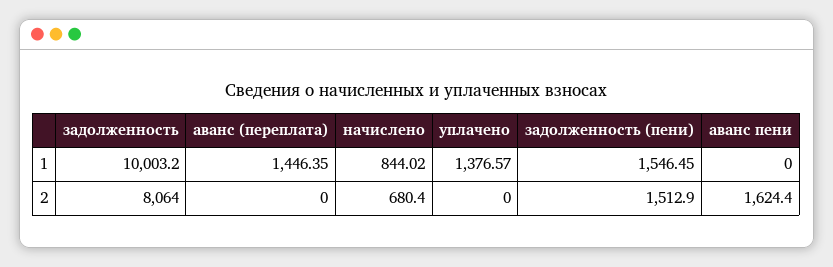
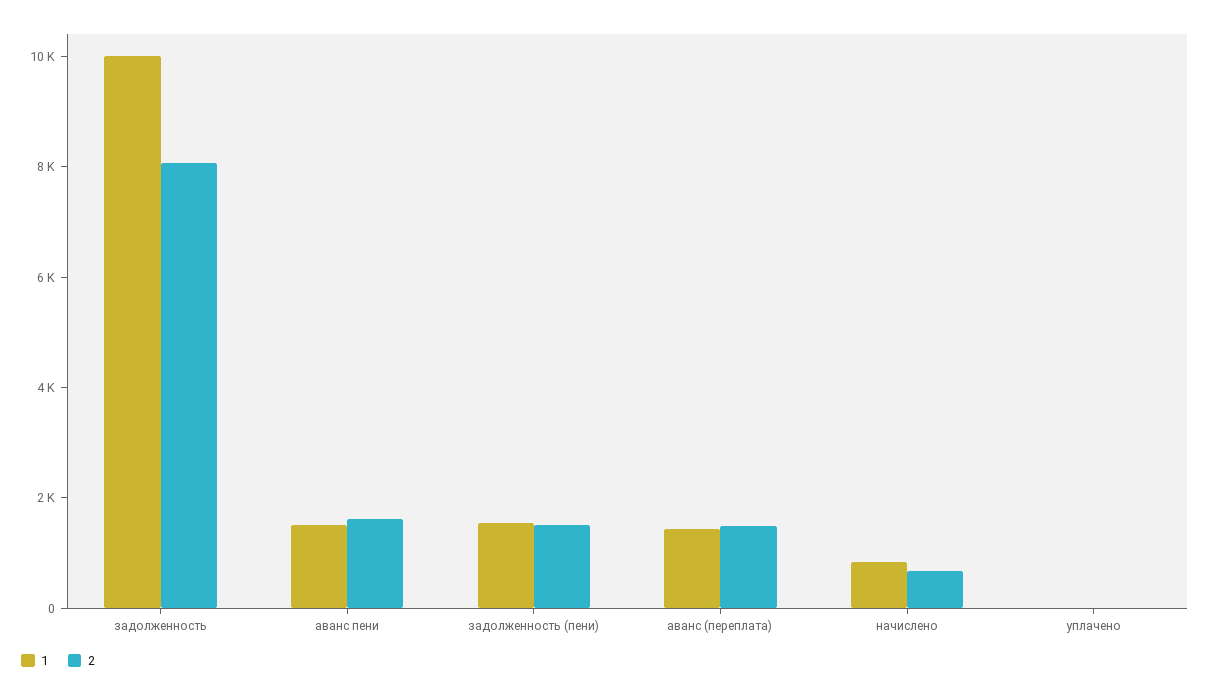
  {
    "1": {
      "задолженность": 10003.2,
      "аванс (переплата)": 1446.35,
      "начислено": 844.02,
-     "уплачено": 1376.57,
+     "уплачено": 0,
      "задолженность (пени)": 1546.45,
-     "аванс пени": 0
+     "аванс пени": 1500
    },
    "2": {
      "задолженность": 8064,
-     "аванс (переплата)": 0,
+     "аванс (переплата)": 1500,
      "начислено": 680.4,
      "уплачено": 0,
      "задолженность (пени)": 1512.9,
      "аванс пени": 1624.4
    }
  }

